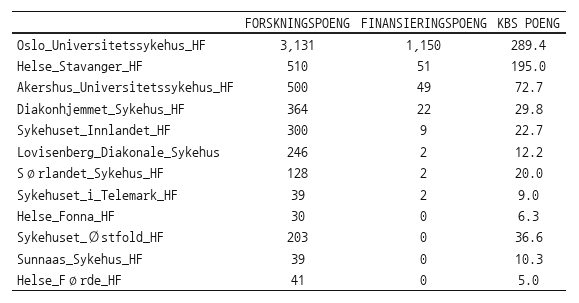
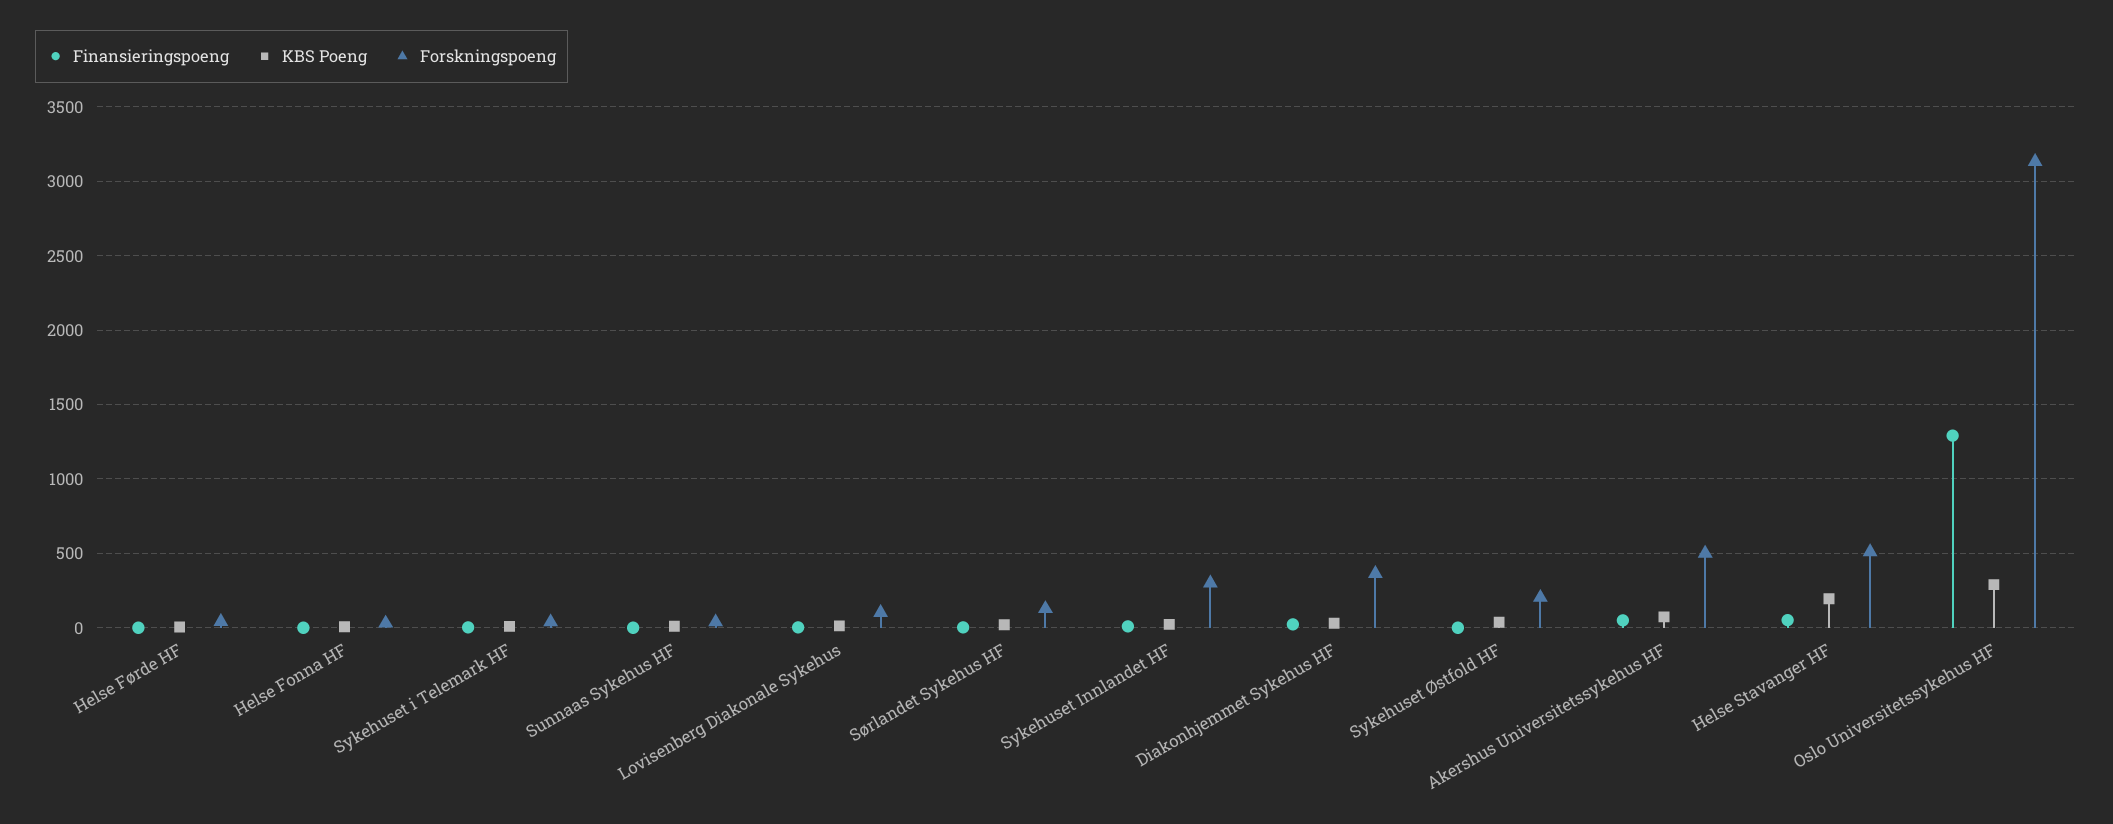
  {
    "FORSKNINGSPOENG": {
      "Oslo_Universitetssykehus_HF": 3131,
      "Helse_Stavanger_HF": 510,
      "Akershus_Universitetssykehus_HF": 500,
      "Diakonhjemmet_Sykehus_HF": 364,
      "Sykehuset_Innlandet_HF": 300,
-     "Lovisenberg_Diakonale_Sykehus": 246,
+     "Lovisenberg_Diakonale_Sykehus": 100,
      "Sørlandet_Sykehus_HF": 128,
      "Sykehuset_i_Telemark_HF": 39,
      "Helse_Fonna_HF": 30,
      "Sykehuset_Østfold_HF": 203,
      "Sunnaas_Sykehus_HF": 39,
      "Helse_Førde_HF": 41
    },
    "FINANSIERINGSPOENG": {
-     "Oslo_Universitetssykehus_HF": 1150,
+     "Oslo_Universitetssykehus_HF": 1300,
      "Helse_Stavanger_HF": 51,
      "Akershus_Universitetssykehus_HF": 49,
      "Diakonhjemmet_Sykehus_HF": 22,
      "Sykehuset_Innlandet_HF": 9,
      "Lovisenberg_Diakonale_Sykehus": 2,
      "Sørlandet_Sykehus_HF": 2,
      "Sykehuset_i_Telemark_HF": 2,
      "Helse_Fonna_HF": 0,
      "Sykehuset_Østfold_HF": 0,
      "Sunnaas_Sykehus_HF": 0,
      "Helse_Førde_HF": 0
    },
    "KBS POENG": {
      "Oslo_Universitetssykehus_HF": 289.4,
      "Helse_Stavanger_HF": 195,
      "Akershus_Universitetssykehus_HF": 72.7,
      "Diakonhjemmet_Sykehus_HF": 29.8,
      "Sykehuset_Innlandet_HF": 22.7,
      "Lovisenberg_Diakonale_Sykehus": 12.2,
      "Sørlandet_Sykehus_HF": 20,
      "Sykehuset_i_Telemark_HF": 9,
      "Helse_Fonna_HF": 6.3,
      "Sykehuset_Østfold_HF": 36.6,
      "Sunnaas_Sykehus_HF": 10.3,
      "Helse_Førde_HF": 5
    }
  }

